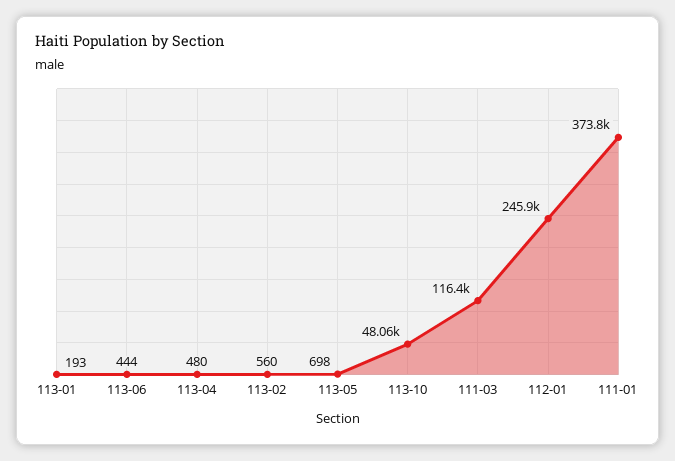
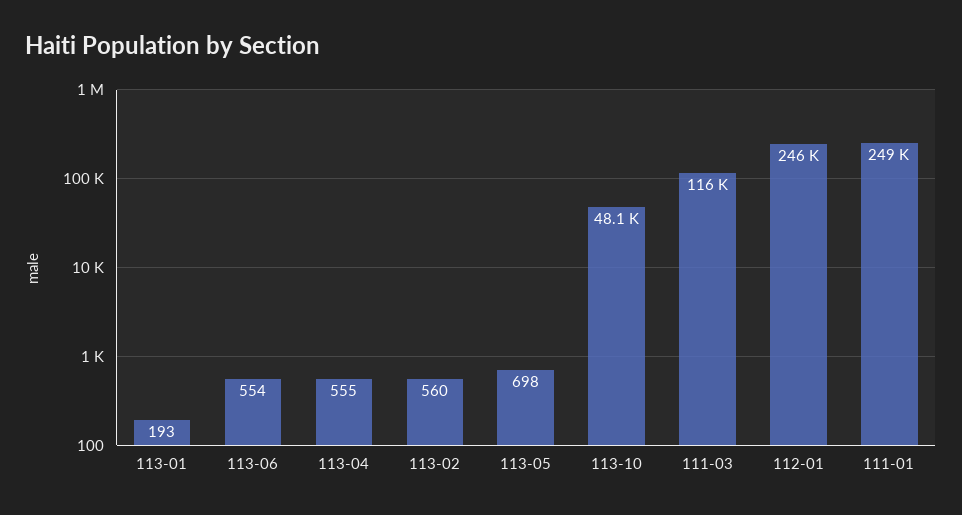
  {
    "113-01": 193,
-   "113-06": 444,
+   "113-06": 554,
-   "113-04": 480,
+   "113-04": 555,
    "113-02": 560,
    "113-05": 698,
    "113-10": 48060,
    "111-03": 116400,
    "112-01": 245900,
-   "111-01": 373800
+   "111-01": 249000
  }

